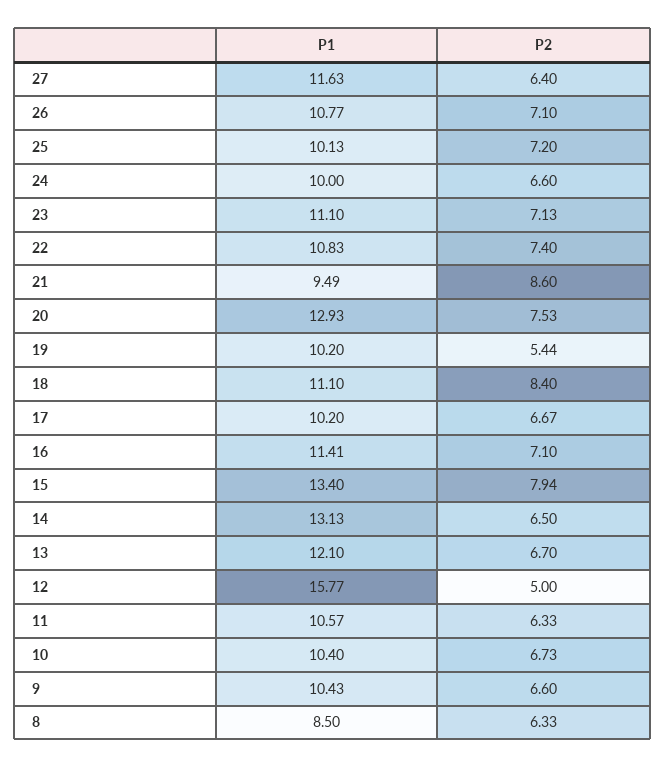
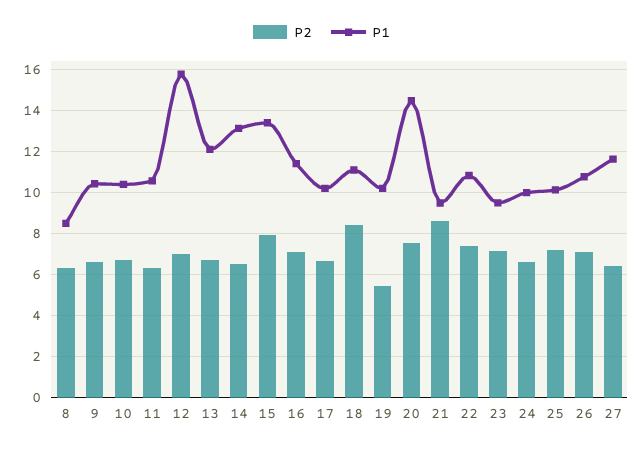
  {
    "P1": {
      "27": 11.63,
      "26": 10.77,
      "25": 10.13,
      "24": 10,
-     "23": 11.1,
+     "23": 9.5,
      "22": 10.83,
      "21": 9.49,
-     "20": 12.93,
+     "20": 14.5,
      "19": 10.2,
      "18": 11.1,
      "17": 10.2,
      "16": 11.41,
      "15": 13.4,
      "14": 13.13,
      "13": 12.1,
      "12": 15.77,
      "11": 10.57,
      "10": 10.4,
      "9": 10.43,
      "8": 8.5
    },
    "P2": {
      "27": 6.4,
      "26": 7.1,
      "25": 7.2,
      "24": 6.6,
      "23": 7.13,
      "22": 7.4,
      "21": 8.6,
      "20": 7.53,
      "19": 5.44,
      "18": 8.4,
      "17": 6.67,
      "16": 7.1,
      "15": 7.94,
      "14": 6.5,
      "13": 6.7,
-     "12": 5,
+     "12": 7,
      "11": 6.33,
      "10": 6.73,
      "9": 6.6,
      "8": 6.33
    }
  }

